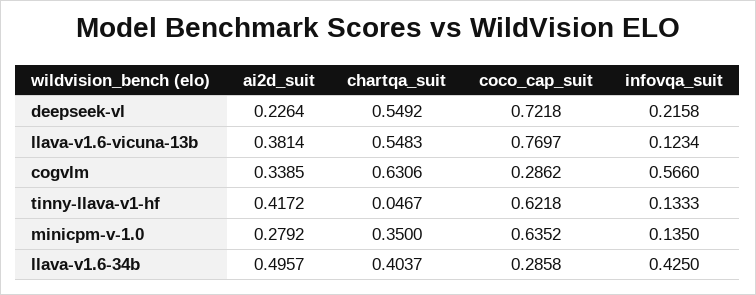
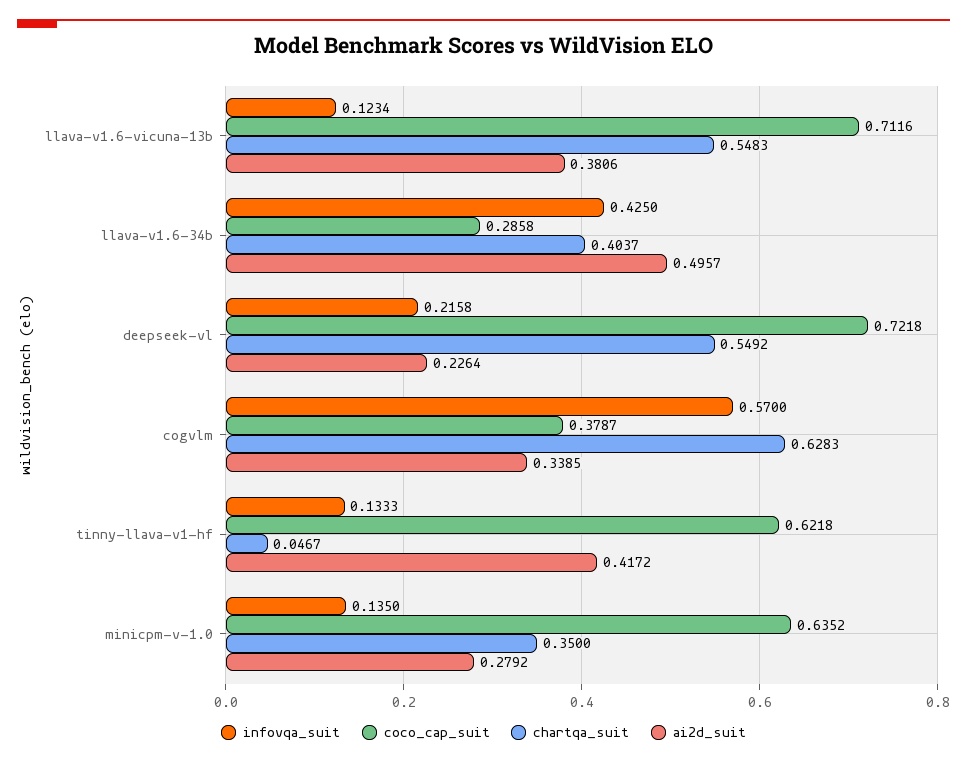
  {
    "ai2d_suit": {
      "deepseek-vl": 0.2264,
-     "llava-v1.6-vicuna-13b": 0.3814,
+     "llava-v1.6-vicuna-13b": 0.3806,
      "cogvlm": 0.3385,
      "tinny-llava-v1-hf": 0.4172,
      "minicpm-v-1.0": 0.2792,
      "llava-v1.6-34b": 0.4957
    },
    "chartqa_suit": {
      "deepseek-vl": 0.5492,
      "llava-v1.6-vicuna-13b": 0.5483,
-     "cogvlm": 0.6306,
+     "cogvlm": 0.6283,
      "tinny-llava-v1-hf": 0.0467,
      "minicpm-v-1.0": 0.35,
      "llava-v1.6-34b": 0.4037
    },
    "coco_cap_suit": {
      "deepseek-vl": 0.7218,
-     "llava-v1.6-vicuna-13b": 0.7697,
+     "llava-v1.6-vicuna-13b": 0.7116,
-     "cogvlm": 0.2862,
+     "cogvlm": 0.3787,
      "tinny-llava-v1-hf": 0.6218,
      "minicpm-v-1.0": 0.6352,
      "llava-v1.6-34b": 0.2858
    },
    "infovqa_suit": {
      "deepseek-vl": 0.2158,
      "llava-v1.6-vicuna-13b": 0.1234,
-     "cogvlm": 0.566,
+     "cogvlm": 0.57,
      "tinny-llava-v1-hf": 0.1333,
      "minicpm-v-1.0": 0.135,
      "llava-v1.6-34b": 0.425
    }
  }

